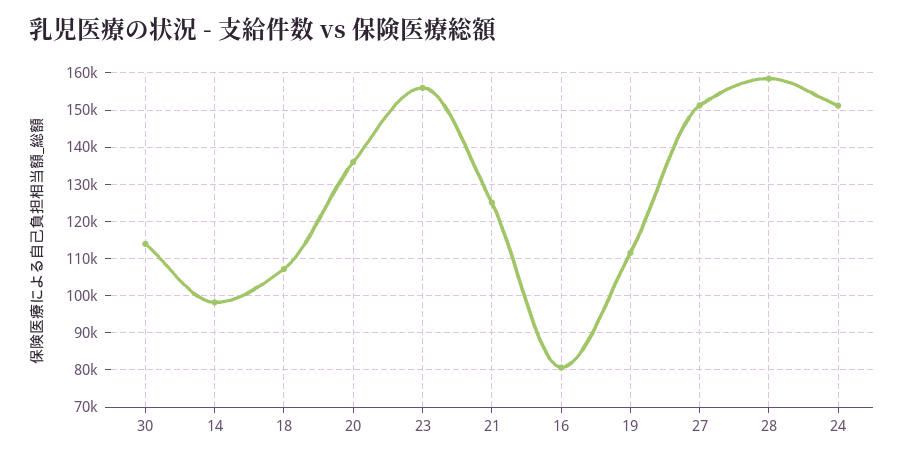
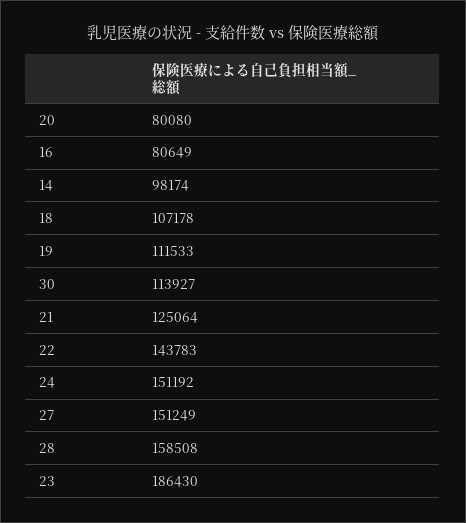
  {
    "30": 113927,
    "14": 98174,
    "18": 107178,
-   "20": 136000,
+   "20": 80080,
-   "23": 156000,
+   "23": 186430,
    "21": 125064,
    "16": 80649,
    "19": 111533,
    "27": 151249,
    "28": 158508,
-   "24": 151192
+   "24": 151192,
+   "22": 143783
  }

